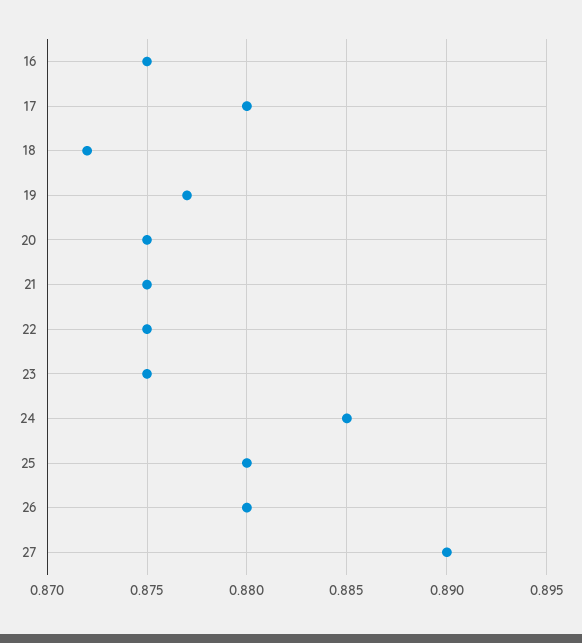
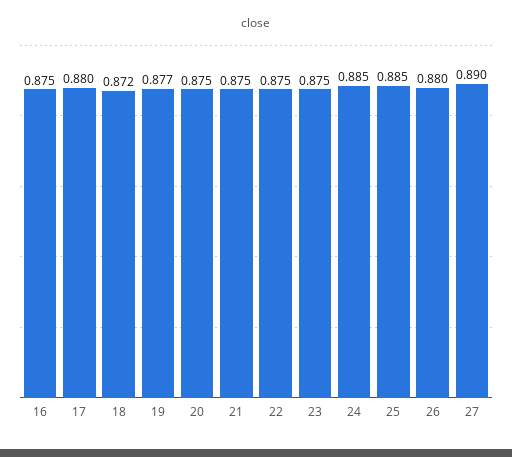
  {
    "16": 0.875,
    "17": 0.88,
    "18": 0.872,
    "19": 0.877,
    "20": 0.875,
    "21": 0.875,
    "22": 0.875,
    "23": 0.875,
    "24": 0.885,
-   "25": 0.88,
+   "25": 0.885,
    "26": 0.88,
    "27": 0.89
  }

